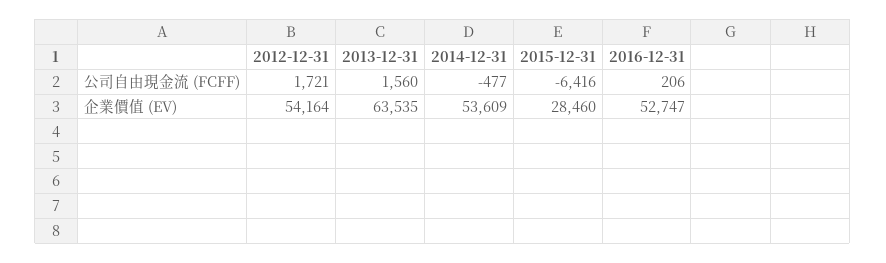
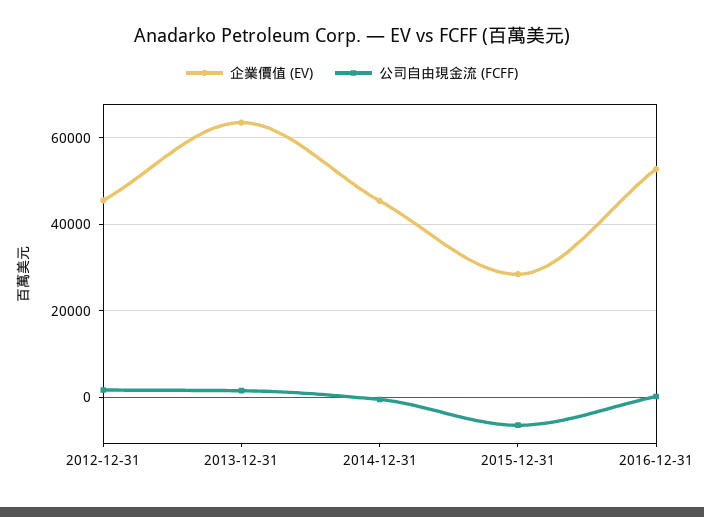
  {
    "公司自由現金流 (FCFF)": {
      "2012-12-31": 1721,
      "2013-12-31": 1560,
      "2014-12-31": -477,
      "2015-12-31": -6416,
      "2016-12-31": 206
    },
    "企業價值 (EV)": {
-     "2012-12-31": 54164,
+     "2012-12-31": 46000,
      "2013-12-31": 63535,
-     "2014-12-31": 53609,
+     "2014-12-31": 46000,
      "2015-12-31": 28460,
      "2016-12-31": 52747
    }
  }

